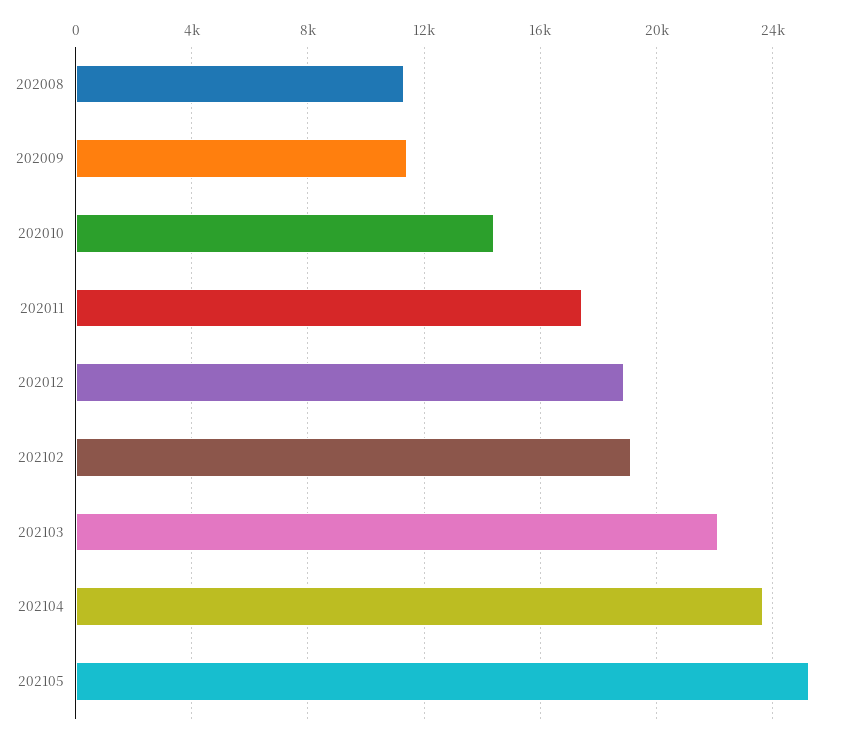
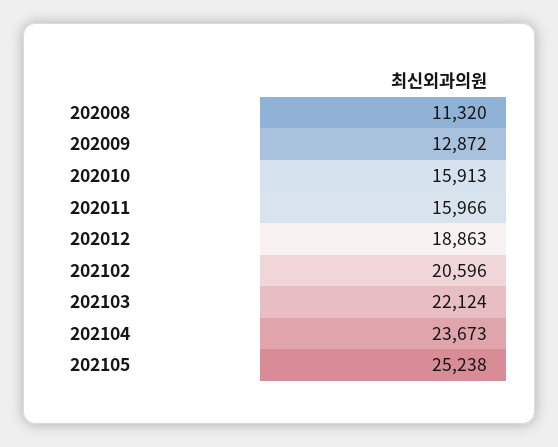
  {
    "202008": 11320,
-   "202009": 11500,
+   "202009": 12872,
-   "202010": 14500,
+   "202010": 15913,
-   "202011": 17500,
+   "202011": 15966,
    "202012": 18863,
-   "202102": 19000,
+   "202102": 20596,
    "202103": 22124,
    "202104": 23673,
    "202105": 25238
  }

